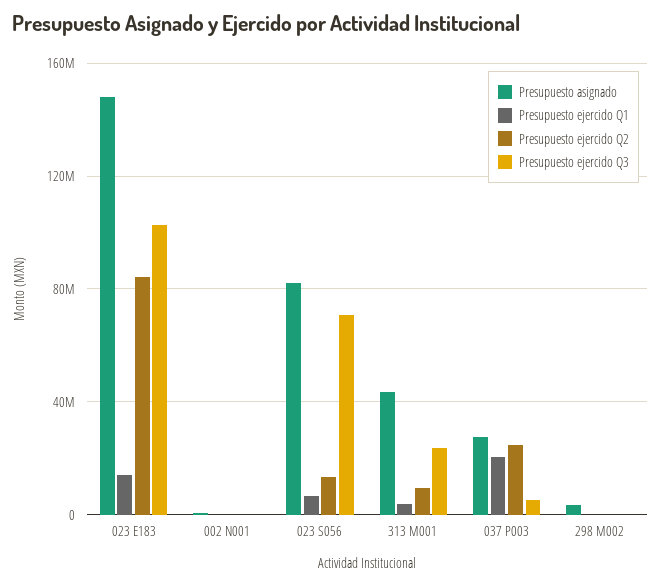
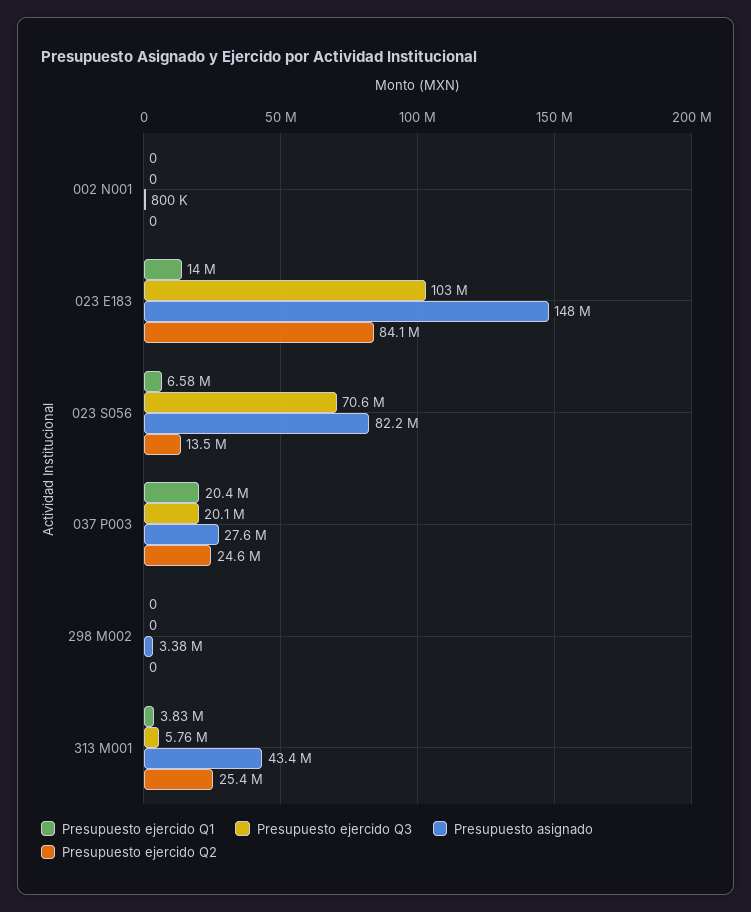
  {
    "Presupuesto asignado": {
      "023 E183": 148000000,
      "002 N001": 800000,
      "023 S056": 82200000,
      "313 M001": 43400000,
      "037 P003": 27600000,
      "298 M002": 3380000
    },
    "Presupuesto ejercido Q1": {
      "023 E183": 14000000,
      "002 N001": 0,
      "023 S056": 6580000,
      "313 M001": 3830000,
      "037 P003": 20400000,
      "298 M002": 0
    },
    "Presupuesto ejercido Q2": {
      "023 E183": 84100000,
      "002 N001": 0,
      "023 S056": 13500000,
-     "313 M001": 10000000,
+     "313 M001": 25400000,
      "037 P003": 24600000,
      "298 M002": 0
    },
    "Presupuesto ejercido Q3": {
      "023 E183": 103000000,
      "002 N001": 0,
      "023 S056": 70600000,
-     "313 M001": 25000000,
+     "313 M001": 5760000,
-     "037 P003": 5000000,
+     "037 P003": 20100000,
      "298 M002": 0
    }
  }

